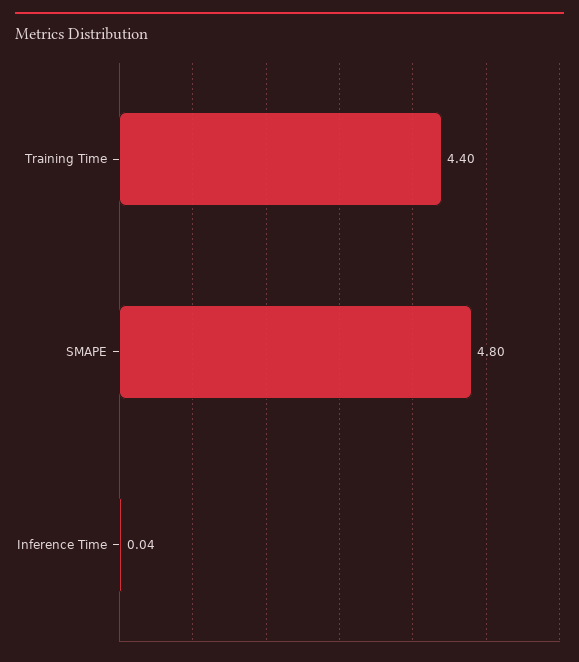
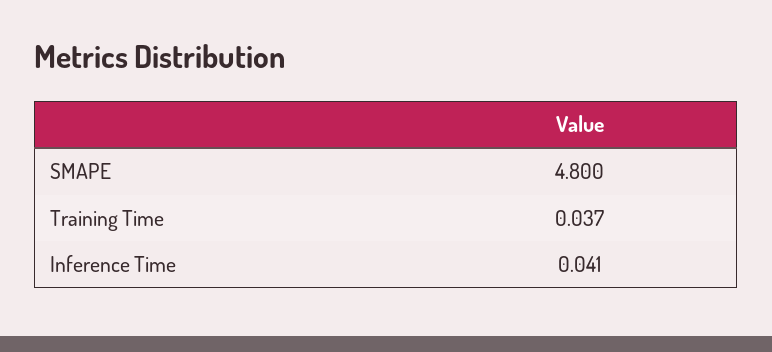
  {
-   "Training Time": 4.4,
+   "Training Time": 0.037,
    "SMAPE": 4.8,
    "Inference Time": 0.041
  }

